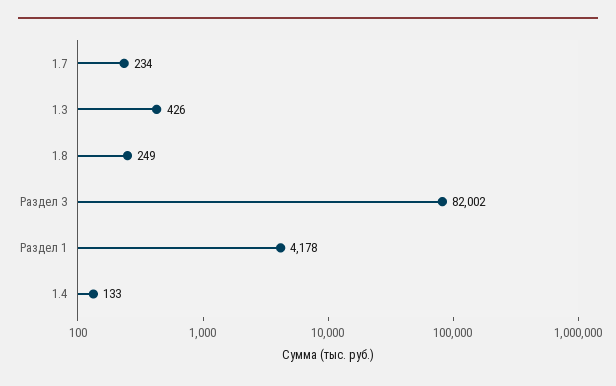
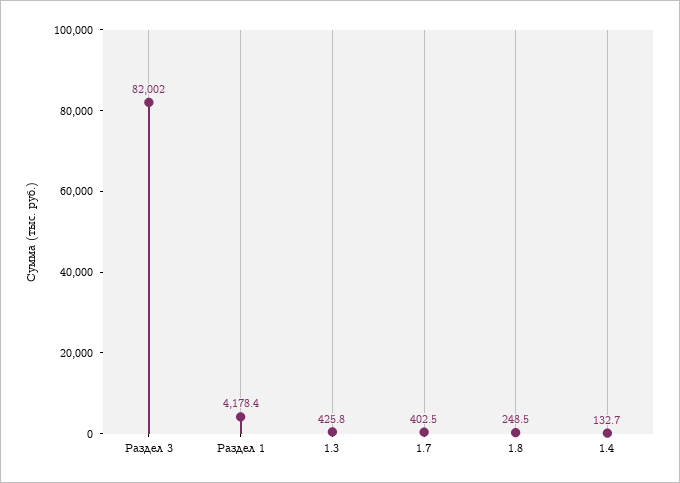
  {
-   "1.7": 234,
+   "1.7": 402.5,
    "1.3": 425.8,
    "1.8": 248.5,
    "Раздел 3": 82002,
    "Раздел 1": 4178.4,
    "1.4": 132.7
  }

